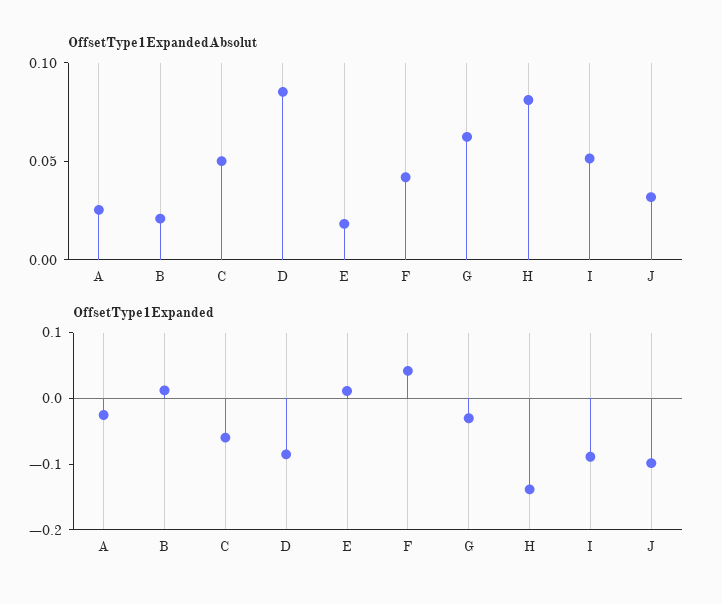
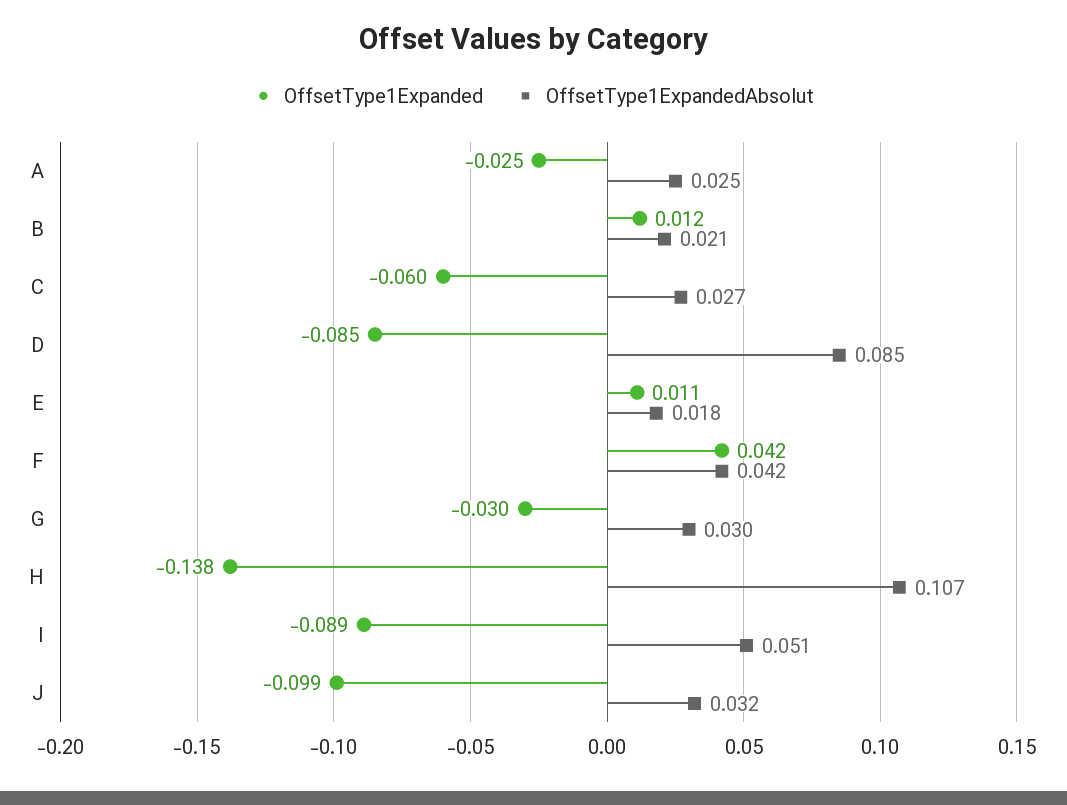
  {
    "OffsetType1ExpandedAbsolut": {
      "A": 0.025,
      "B": 0.021,
-     "C": 0.05,
+     "C": 0.027,
      "D": 0.085,
      "E": 0.018,
      "F": 0.042,
-     "G": 0.06,
+     "G": 0.03,
-     "H": 0.08,
+     "H": 0.107,
      "I": 0.051,
      "J": 0.032
    },
    "OffsetType1Expanded": {
      "A": -0.025,
      "B": 0.012,
      "C": -0.06,
      "D": -0.085,
      "E": 0.011,
      "F": 0.042,
      "G": -0.03,
      "H": -0.138,
      "I": -0.089,
      "J": -0.099
    }
  }

